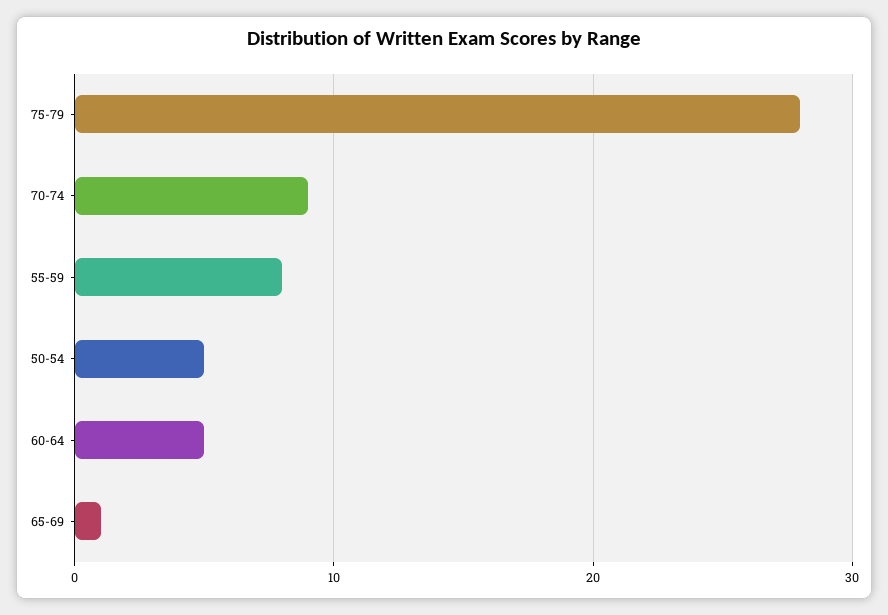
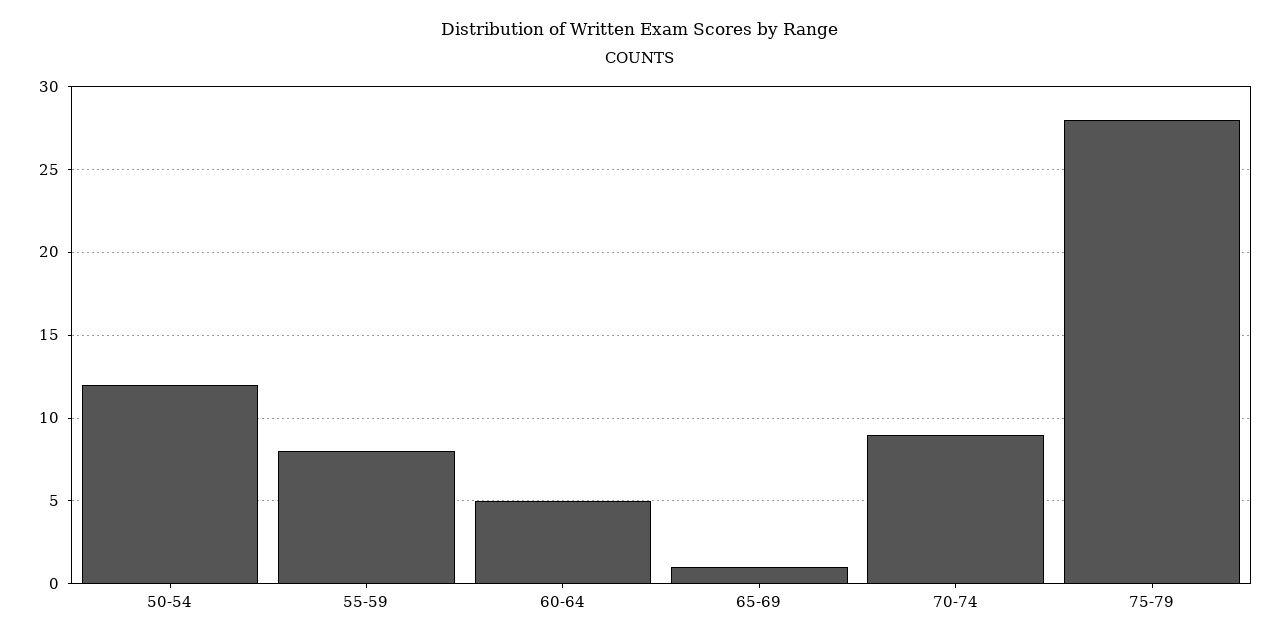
  {
    "75-79": 28,
    "70-74": 9,
    "55-59": 8,
-   "50-54": 5,
+   "50-54": 12,
    "60-64": 5,
    "65-69": 1
  }

